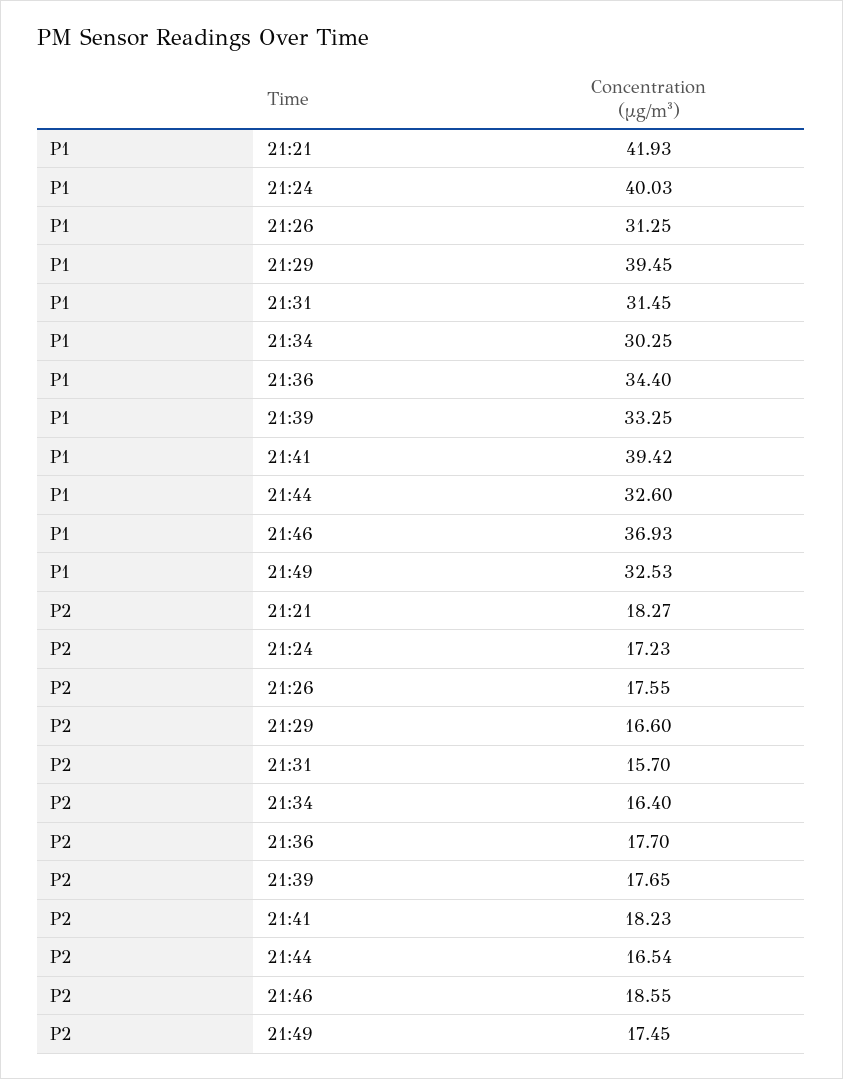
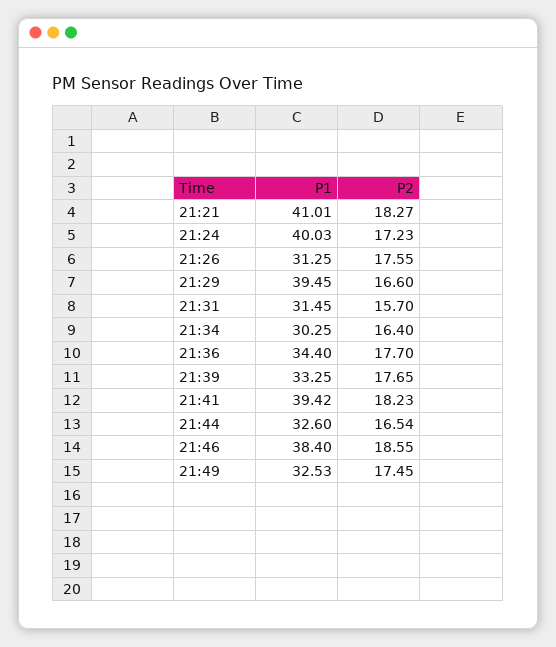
  {
    "P1": {
-     "21:21": 41.93,
+     "21:21": 41.01,
      "21:24": 40.03,
      "21:26": 31.25,
      "21:29": 39.45,
      "21:31": 31.45,
      "21:34": 30.25,
      "21:36": 34.4,
      "21:39": 33.25,
      "21:41": 39.42,
      "21:44": 32.6,
-     "21:46": 36.93,
+     "21:46": 38.4,
      "21:49": 32.53
    },
    "P2": {
      "21:21": 18.27,
      "21:24": 17.23,
      "21:26": 17.55,
      "21:29": 16.6,
      "21:31": 15.7,
      "21:34": 16.4,
      "21:36": 17.7,
      "21:39": 17.65,
      "21:41": 18.23,
      "21:44": 16.54,
      "21:46": 18.55,
      "21:49": 17.45
    }
  }

